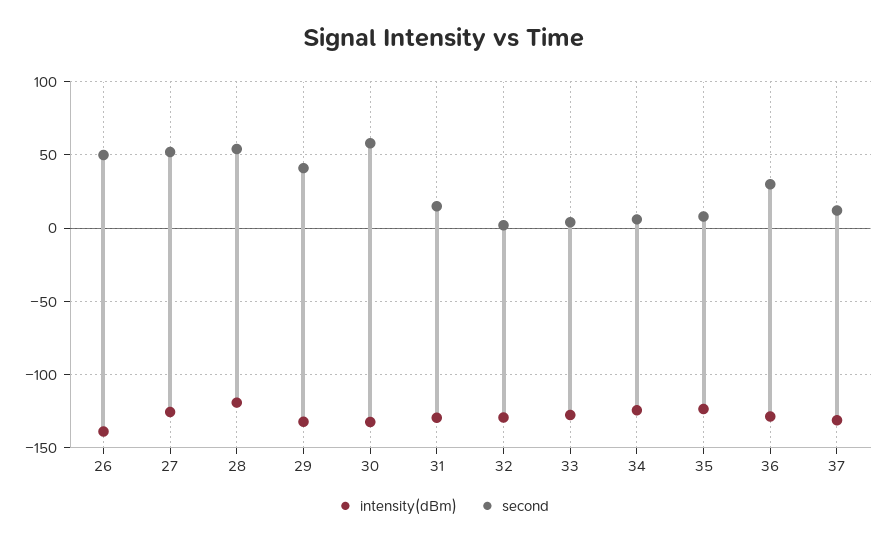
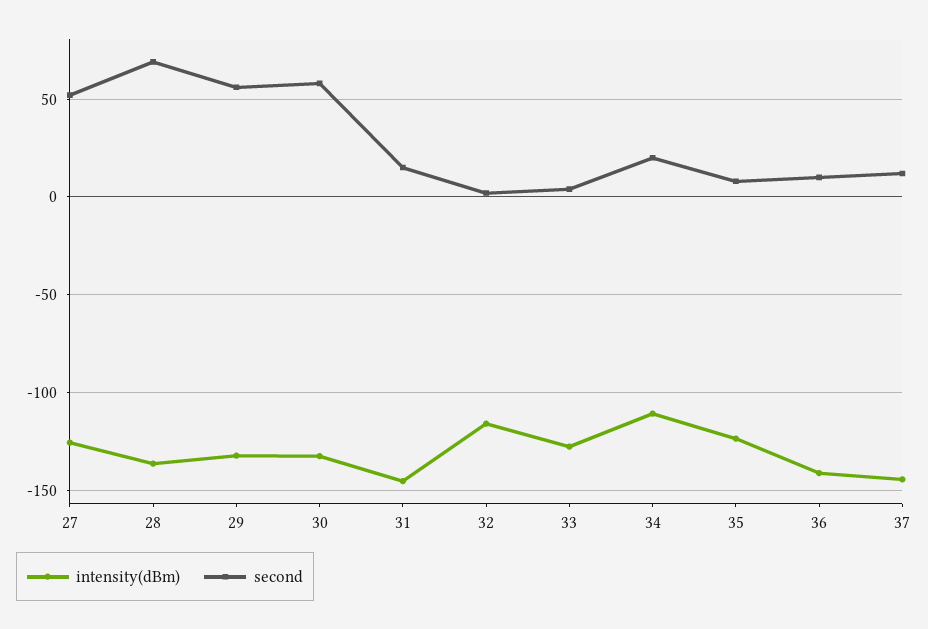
  {
    "intensity(dBm)": {
-     "26": -140,
      "27": -125,
-     "28": -120,
+     "28": -135,
      "29": -130,
      "30": -130,
-     "31": -130,
+     "31": -145,
-     "32": -130,
+     "32": -115,
      "33": -130,
-     "34": -125,
+     "34": -110,
      "35": -125,
-     "36": -130,
+     "36": -140,
-     "37": -130
+     "37": -145
    },
    "second": {
-     "26": 50,
      "27": 50,
-     "28": 55,
+     "28": 70,
-     "29": 40,
+     "29": 55,
      "30": 60,
      "31": 15,
      "32": 0,
      "33": 5,
-     "34": 5,
+     "34": 20,
      "35": 10,
-     "36": 30,
+     "36": 10,
      "37": 10
    }
  }

